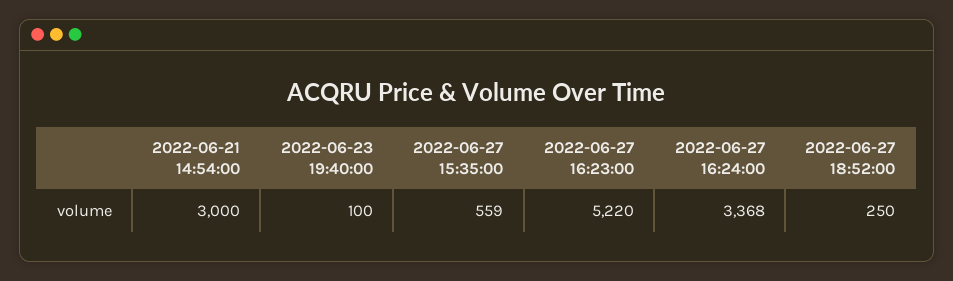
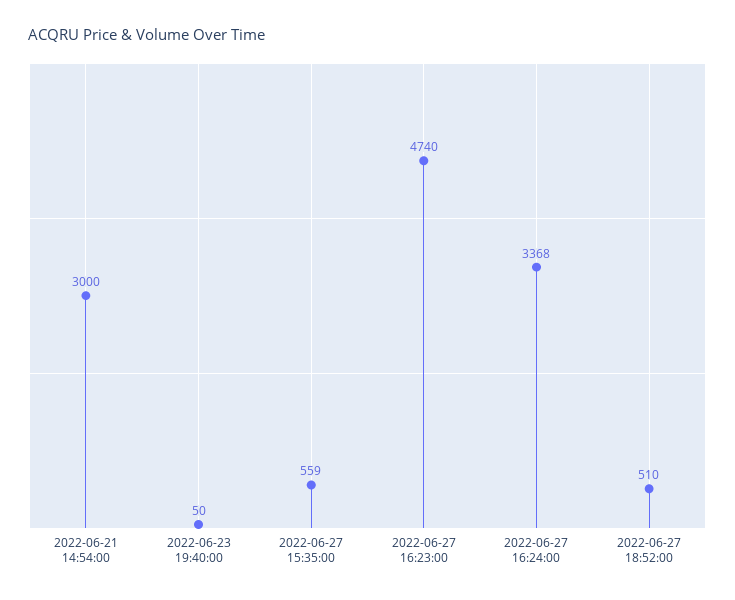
  {
    "2022-06-21 14:54:00": 3000,
-   "2022-06-23 19:40:00": 100,
+   "2022-06-23 19:40:00": 50,
    "2022-06-27 15:35:00": 559,
-   "2022-06-27 16:23:00": 5220,
+   "2022-06-27 16:23:00": 4740,
    "2022-06-27 16:24:00": 3368,
-   "2022-06-27 18:52:00": 250
+   "2022-06-27 18:52:00": 510
  }

